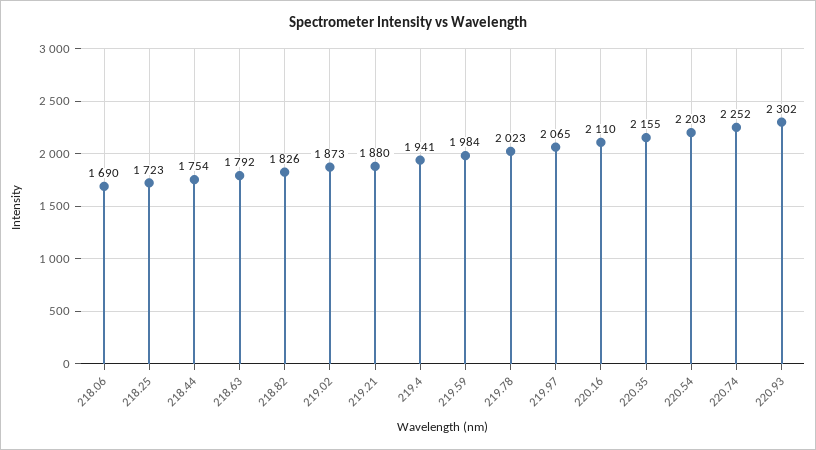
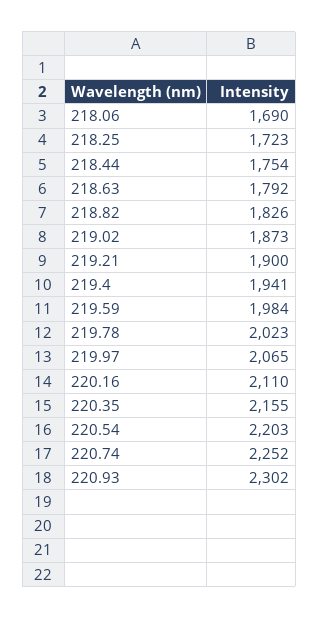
  {
    "218.06": 1690,
    "218.25": 1723,
    "218.44": 1754,
    "218.63": 1792,
    "218.82": 1826,
    "219.02": 1873,
-   "219.21": 1880,
+   "219.21": 1900,
    "219.4": 1941,
    "219.59": 1984,
    "219.78": 2023,
    "219.97": 2065,
    "220.16": 2110,
    "220.35": 2155,
    "220.54": 2203,
    "220.74": 2252,
    "220.93": 2302
  }

